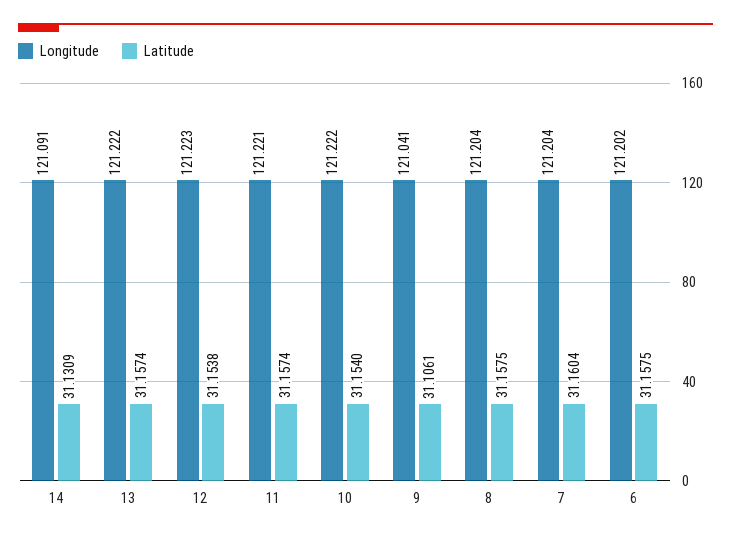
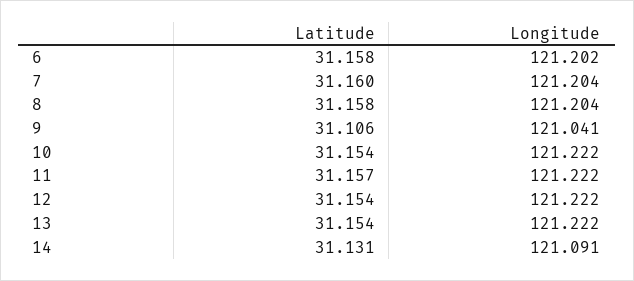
  {
    "Longitude": {
      "14": 121.091,
      "13": 121.222,
-     "12": 121.223,
+     "12": 121.222,
-     "11": 121.221,
+     "11": 121.222,
      "10": 121.222,
      "9": 121.041,
      "8": 121.204,
      "7": 121.204,
      "6": 121.202
    },
    "Latitude": {
      "14": 31.1309,
-     "13": 31.1574,
+     "13": 31.154,
      "12": 31.1538,
      "11": 31.1574,
      "10": 31.154,
      "9": 31.1061,
      "8": 31.1575,
      "7": 31.1604,
      "6": 31.1575
    }
  }

